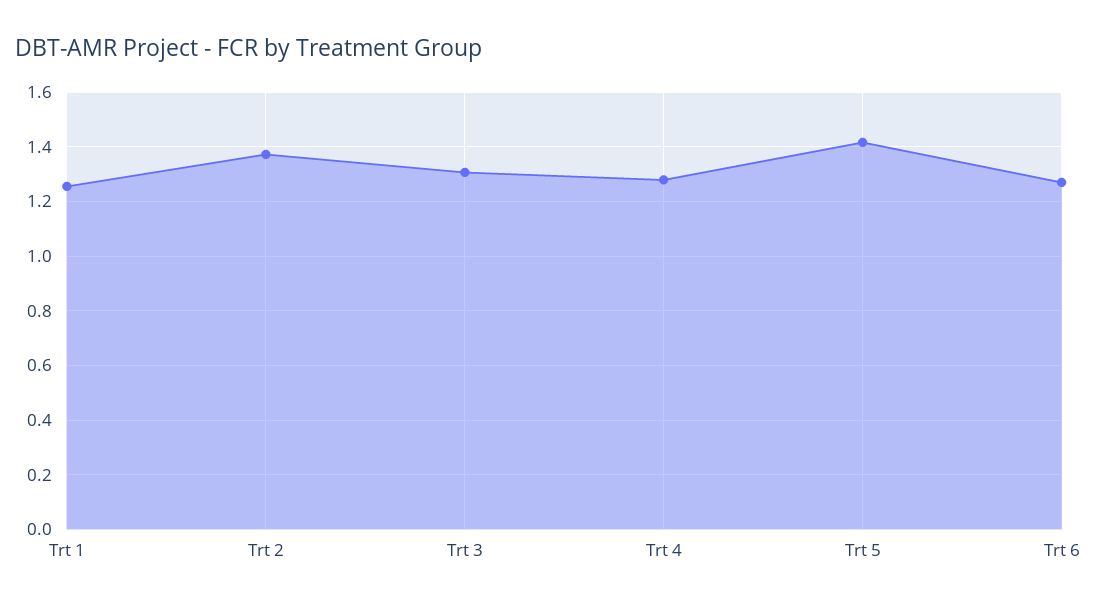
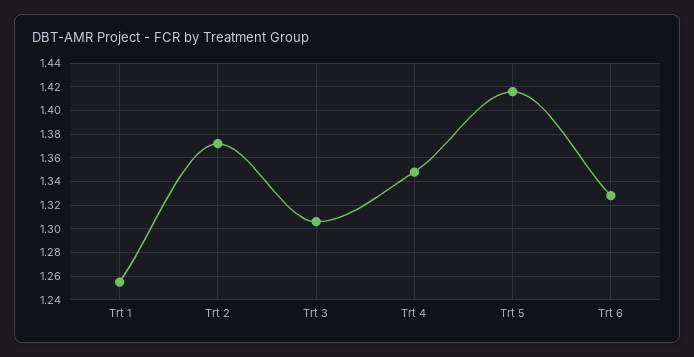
  {
    "Trt 1": 1.26,
    "Trt 2": 1.37,
    "Trt 3": 1.31,
-   "Trt 4": 1.275,
+   "Trt 4": 1.35,
    "Trt 5": 1.42,
-   "Trt 6": 1.275
+   "Trt 6": 1.33
  }

